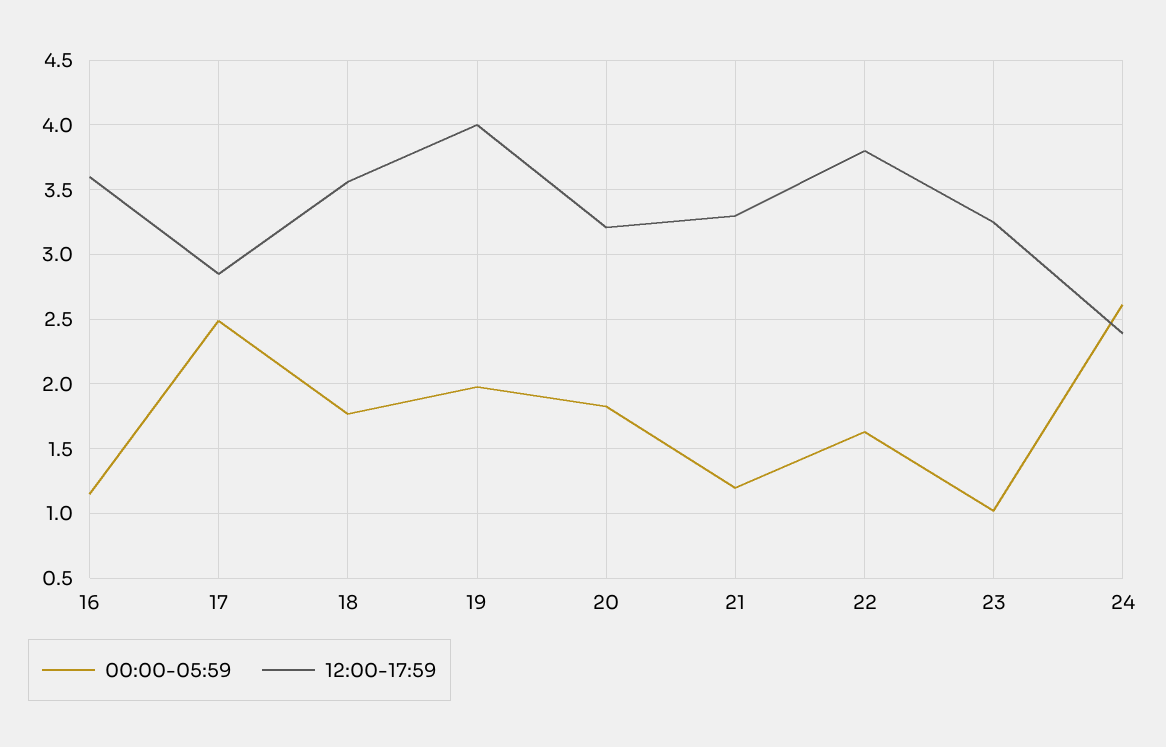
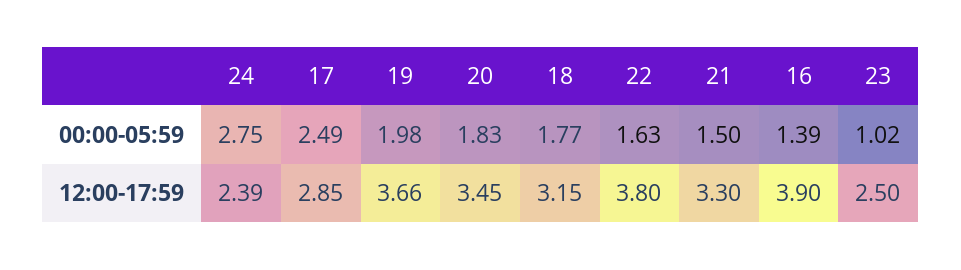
  {
    "00:00-05:59": {
-     "16": 1.15,
+     "16": 1.39,
      "17": 2.49,
      "18": 1.77,
      "19": 1.98,
      "20": 1.83,
-     "21": 1.2,
+     "21": 1.5,
      "22": 1.63,
      "23": 1.02,
-     "24": 2.6
+     "24": 2.75
    },
    "12:00-17:59": {
-     "16": 3.6,
+     "16": 3.9,
      "17": 2.85,
-     "18": 3.55,
+     "18": 3.15,
-     "19": 4,
+     "19": 3.66,
-     "20": 3.2,
+     "20": 3.45,
      "21": 3.3,
      "22": 3.8,
-     "23": 3.25,
+     "23": 2.5,
      "24": 2.39
    }
  }

